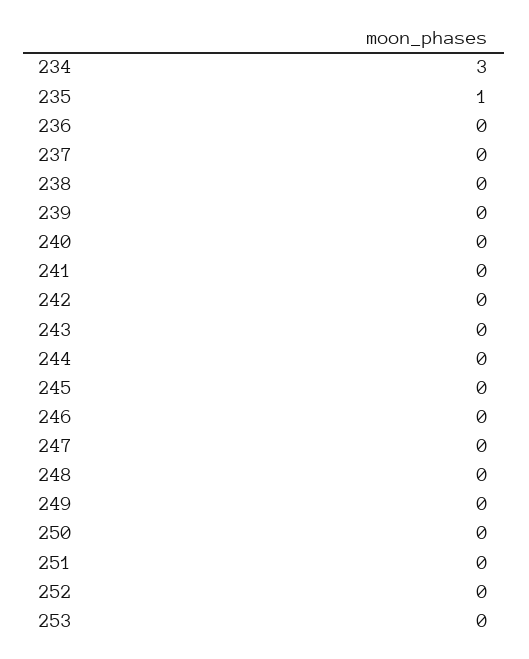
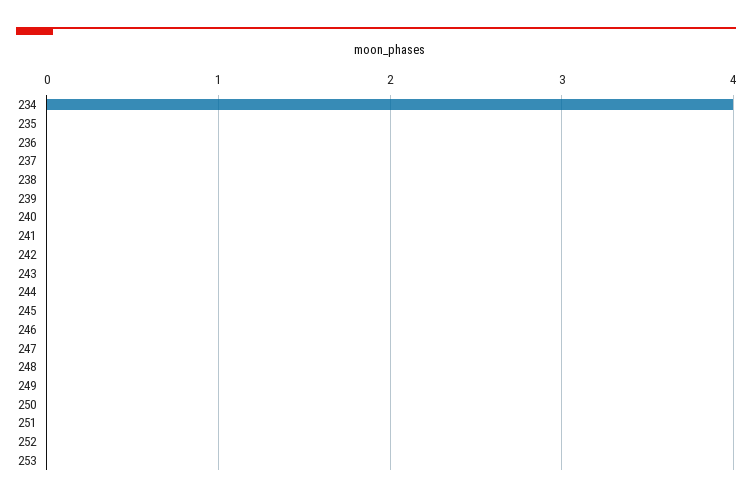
  {
-   "234": 3,
+   "234": 4,
-   "235": 1,
+   "235": 0,
    "236": 0,
    "237": 0,
    "238": 0,
    "239": 0,
    "240": 0,
    "241": 0,
    "242": 0,
    "243": 0,
    "244": 0,
    "245": 0,
    "246": 0,
    "247": 0,
    "248": 0,
    "249": 0,
    "250": 0,
    "251": 0,
    "252": 0,
    "253": 0
  }

